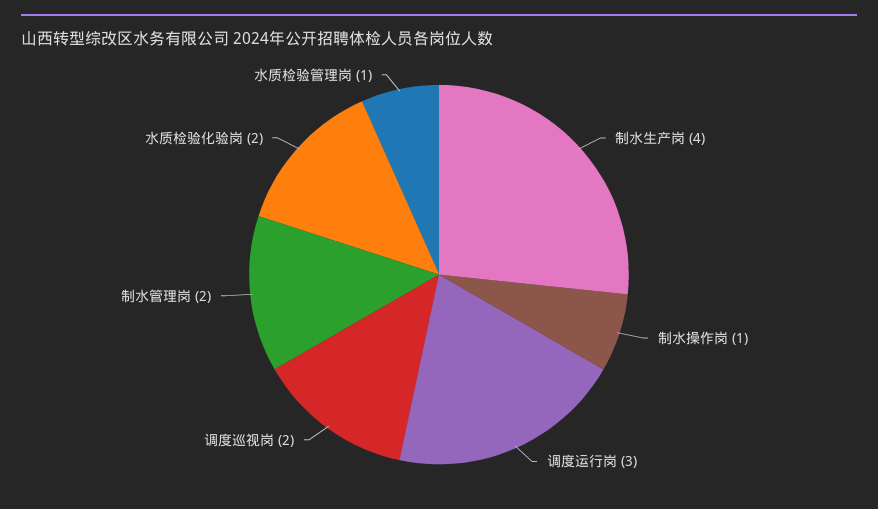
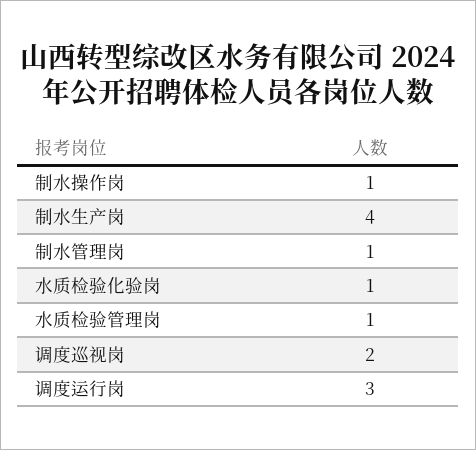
  {
    "制水生产岗": 4,
    "制水操作岗": 1,
    "调度运行岗": 3,
    "调度巡视岗": 2,
-   "制水管理岗": 2,
+   "制水管理岗": 1,
-   "水质检验化验岗": 2,
+   "水质检验化验岗": 1,
    "水质检验管理岗": 1
  }

